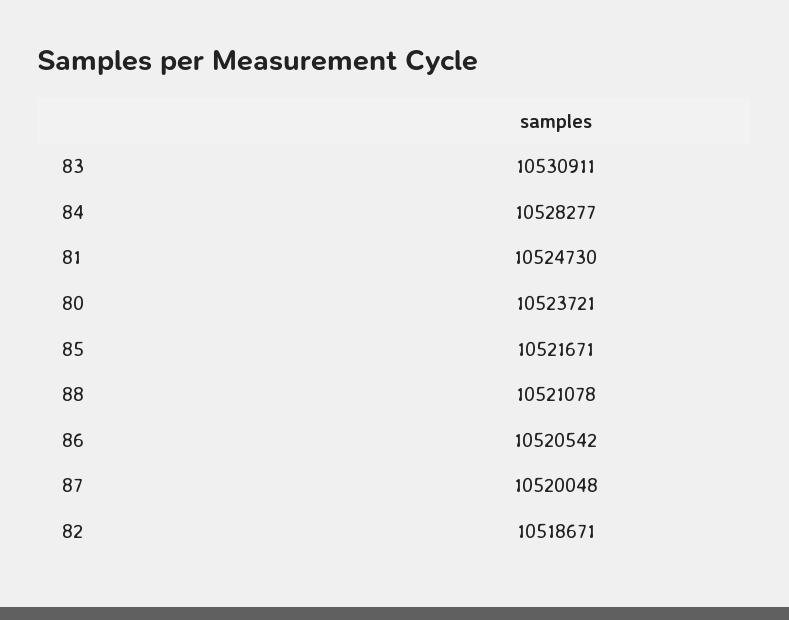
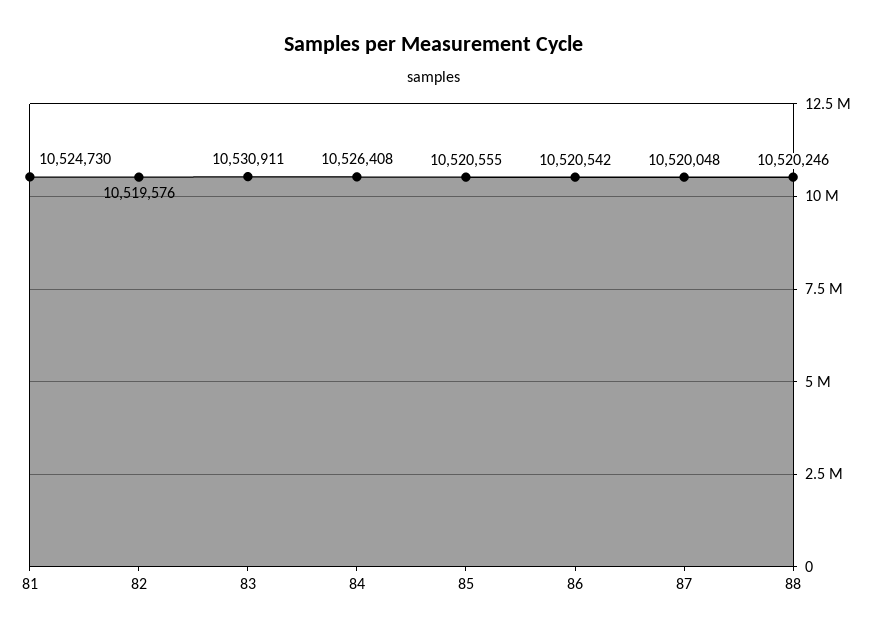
  {
    "83": 10530911,
-   "84": 10528277,
+   "84": 10526408,
    "81": 10524730,
-   "80": 10523721,
-   "85": 10521671,
+   "85": 10520555,
-   "88": 10521078,
+   "88": 10520246,
    "86": 10520542,
    "87": 10520048,
-   "82": 10518671
+   "82": 10519576
  }

